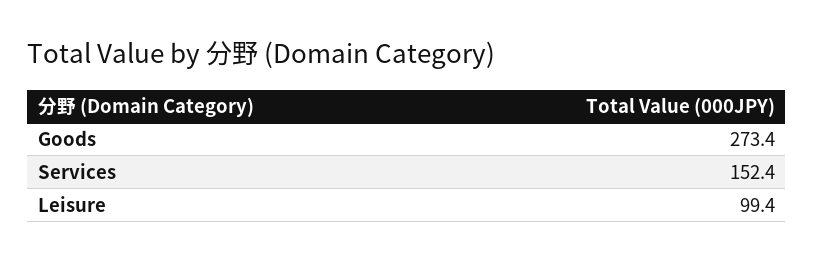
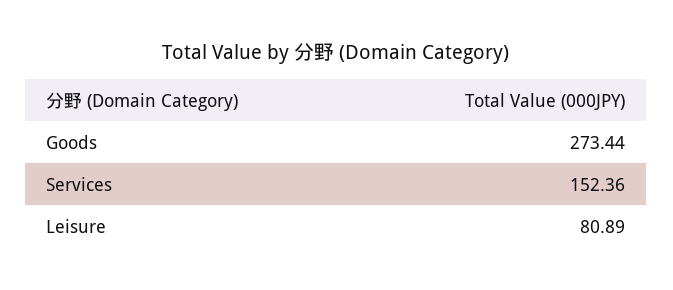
  {
    "Goods": 273.44,
    "Services": 152.36,
-   "Leisure": 99.4
+   "Leisure": 80.89
  }

